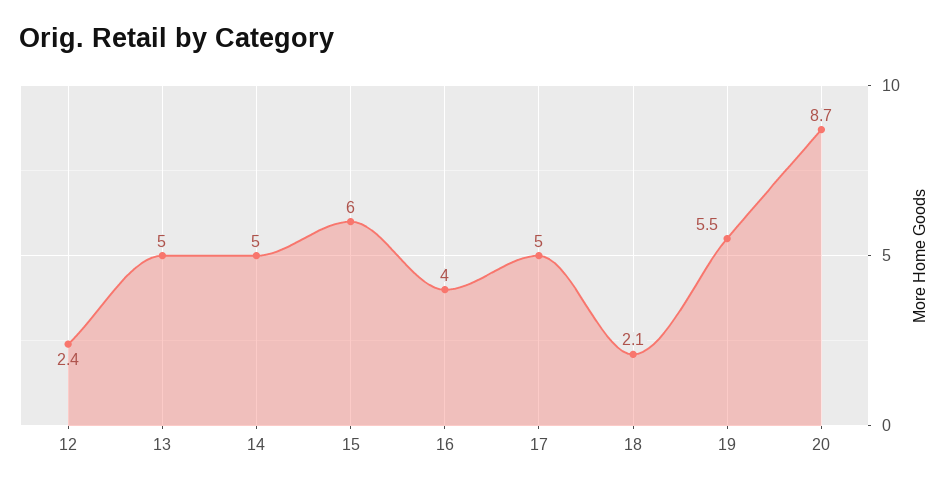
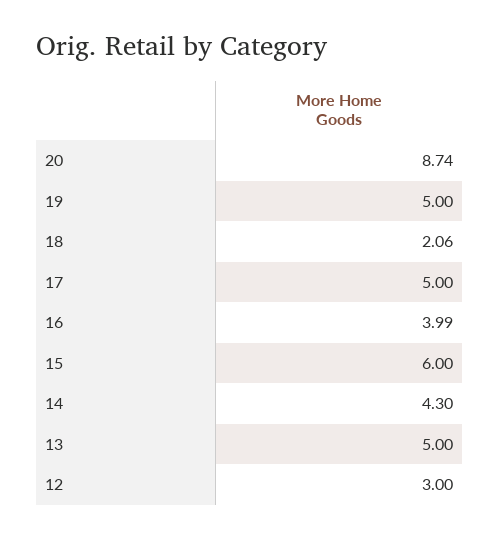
  {
-   "12": 2.4,
+   "12": 3,
    "13": 5,
-   "14": 5,
+   "14": 4.3,
    "15": 6,
    "16": 3.99,
    "17": 5,
    "18": 2.06,
-   "19": 5.5,
+   "19": 5,
    "20": 8.74
  }

